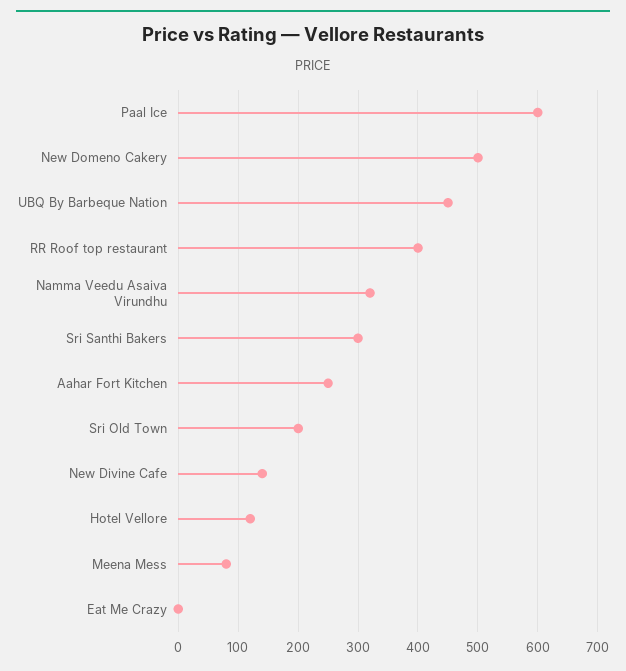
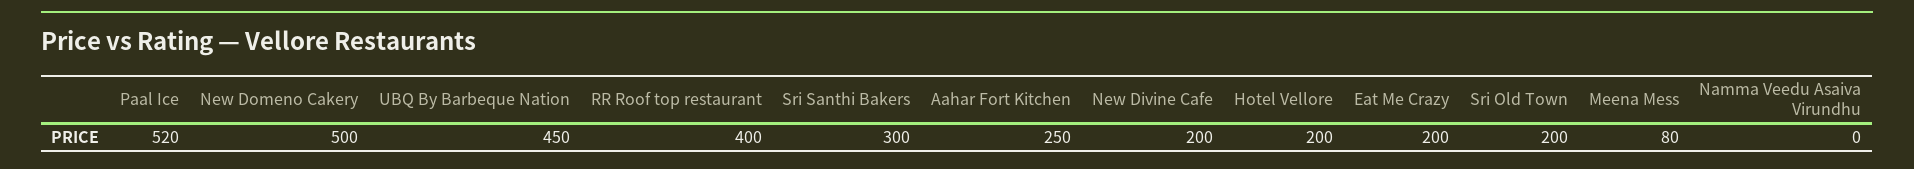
  {
-   "Paal Ice": 600,
+   "Paal Ice": 520,
    "New Domeno Cakery": 500,
    "UBQ By Barbeque Nation": 450,
    "RR Roof top restaurant": 400,
-   "Namma Veedu Asaiva Virundhu": 320,
+   "Namma Veedu Asaiva Virundhu": 0,
    "Sri Santhi Bakers": 300,
    "Aahar Fort Kitchen": 250,
    "Sri Old Town": 200,
-   "New Divine Cafe": 140,
+   "New Divine Cafe": 200,
-   "Hotel Vellore": 120,
+   "Hotel Vellore": 200,
    "Meena Mess": 80,
-   "Eat Me Crazy": 0
+   "Eat Me Crazy": 200
  }

